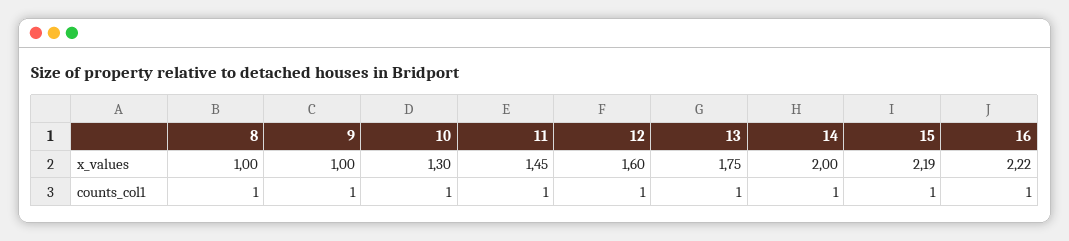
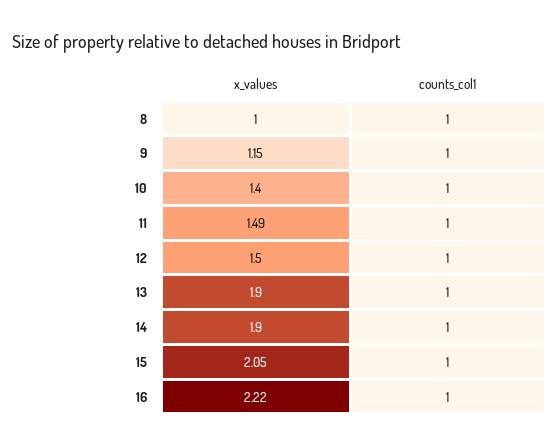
  {
    "8": {
      "x_values": 1,
      "counts_col1": 1
    },
    "9": {
-     "x_values": 1,
+     "x_values": 1.15,
      "counts_col1": 1
    },
    "10": {
-     "x_values": 1.3,
+     "x_values": 1.4,
      "counts_col1": 1
    },
    "11": {
-     "x_values": 1.45,
+     "x_values": 1.49,
      "counts_col1": 1
    },
    "12": {
-     "x_values": 1.6,
+     "x_values": 1.5,
      "counts_col1": 1
    },
    "13": {
-     "x_values": 1.75,
+     "x_values": 1.9,
      "counts_col1": 1
    },
    "14": {
-     "x_values": 2,
+     "x_values": 1.9,
      "counts_col1": 1
    },
    "15": {
-     "x_values": 2.19,
+     "x_values": 2.05,
      "counts_col1": 1
    },
    "16": {
      "x_values": 2.22,
      "counts_col1": 1
    }
  }

